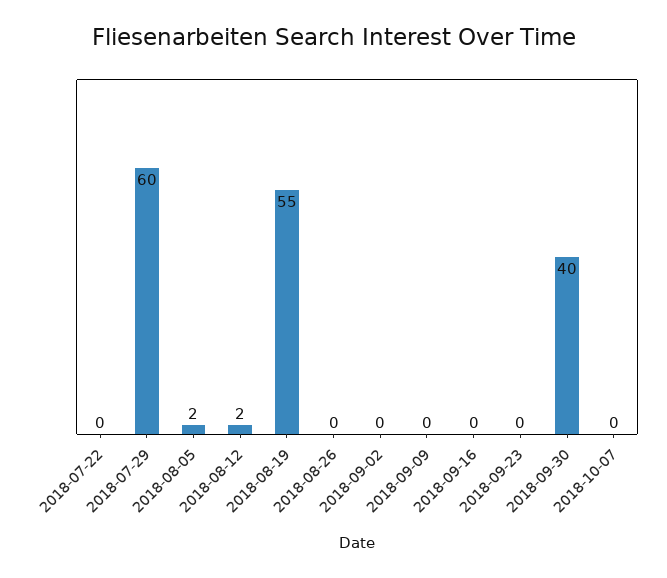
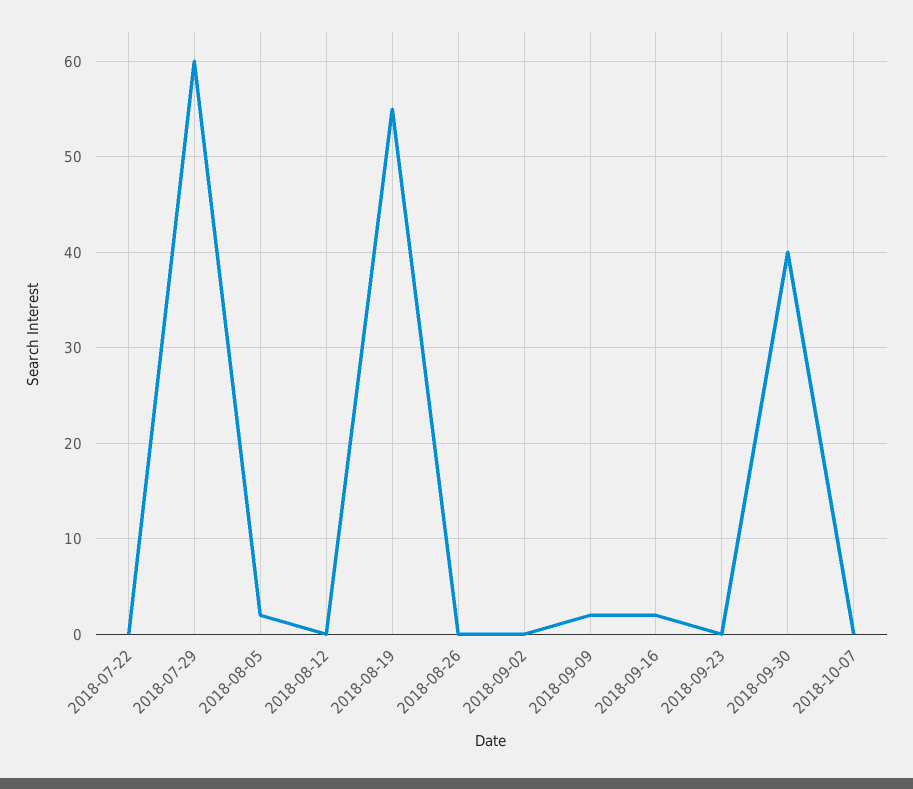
  {
    "2018-07-22": 0,
    "2018-07-29": 60,
    "2018-08-05": 2,
-   "2018-08-12": 2,
+   "2018-08-12": 0,
    "2018-08-19": 55,
    "2018-08-26": 0,
    "2018-09-02": 0,
-   "2018-09-09": 0,
+   "2018-09-09": 2,
-   "2018-09-16": 0,
+   "2018-09-16": 2,
    "2018-09-23": 0,
    "2018-09-30": 40,
    "2018-10-07": 0
  }

